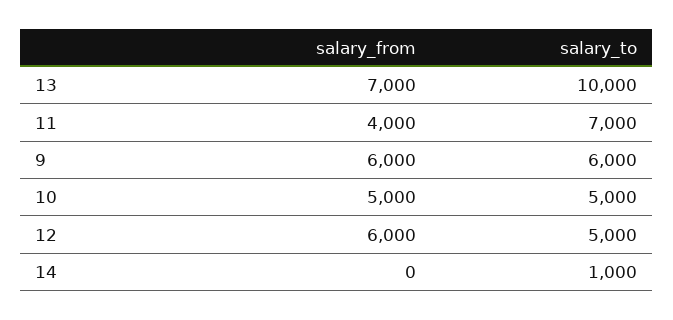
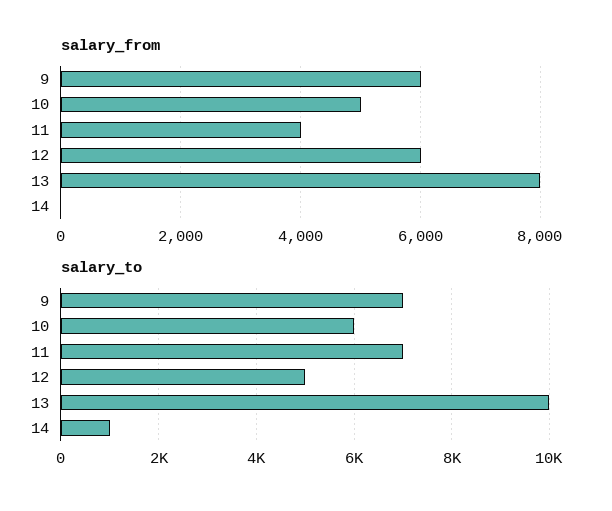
  {
    "salary_from": {
-     "13": 7000,
+     "13": 8000,
      "11": 4000,
      "9": 6000,
      "10": 5000,
      "12": 6000,
      "14": 0
    },
    "salary_to": {
      "13": 10000,
      "11": 7000,
-     "9": 6000,
+     "9": 7000,
-     "10": 5000,
+     "10": 6000,
      "12": 5000,
      "14": 1000
    }
  }

